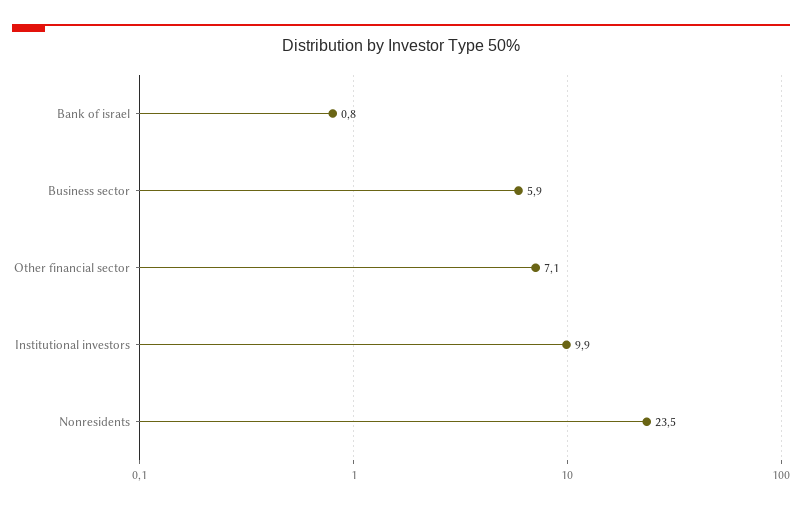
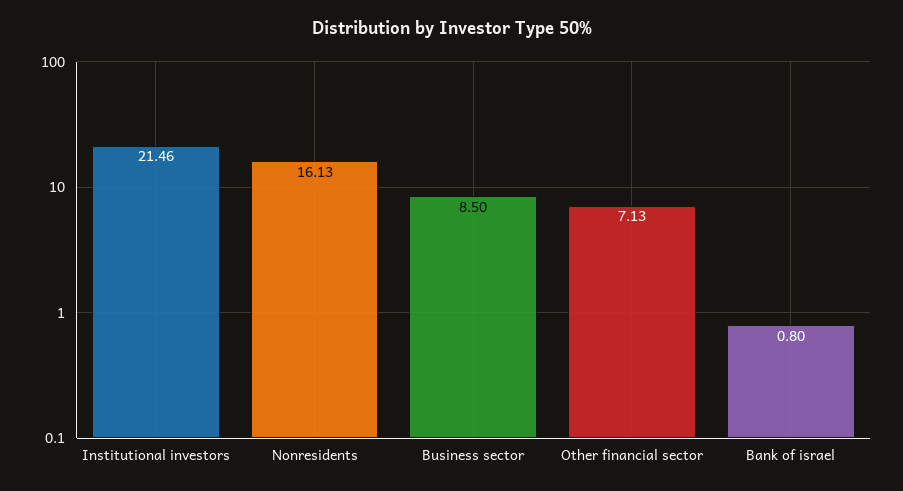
  {
    "Bank of israel": 0.8,
-   "Business sector": 5.9,
+   "Business sector": 8.5,
    "Other financial sector": 7.13,
-   "Institutional investors": 9.9,
+   "Institutional investors": 21.46,
-   "Nonresidents": 23.5
+   "Nonresidents": 16.13
  }

